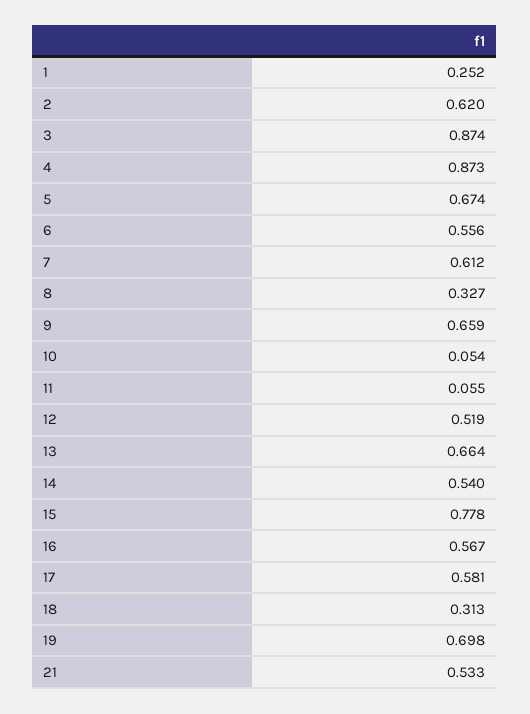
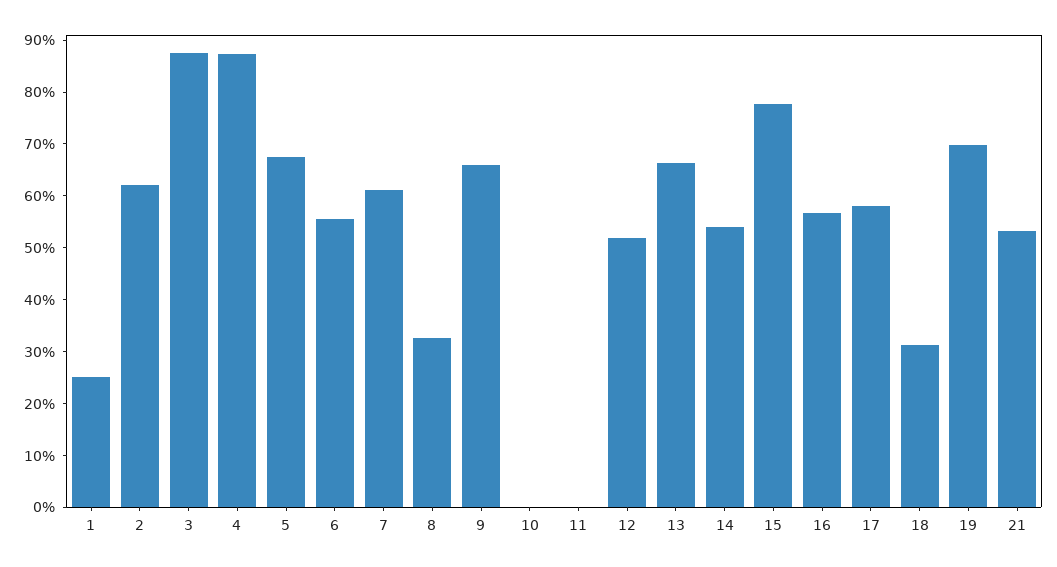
  {
    "1": 0.252,
    "2": 0.62,
    "3": 0.874,
    "4": 0.873,
    "5": 0.674,
    "6": 0.556,
    "7": 0.612,
    "8": 0.327,
    "9": 0.659,
-   "10": 0.054,
+   "10": 0,
-   "11": 0.055,
+   "11": 0,
    "12": 0.519,
    "13": 0.664,
    "14": 0.54,
    "15": 0.778,
    "16": 0.567,
    "17": 0.581,
    "18": 0.313,
    "19": 0.698,
    "21": 0.533
  }

